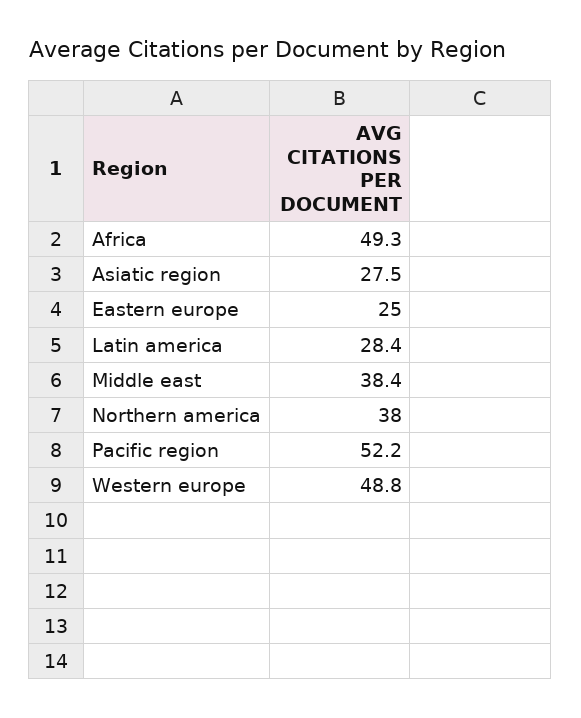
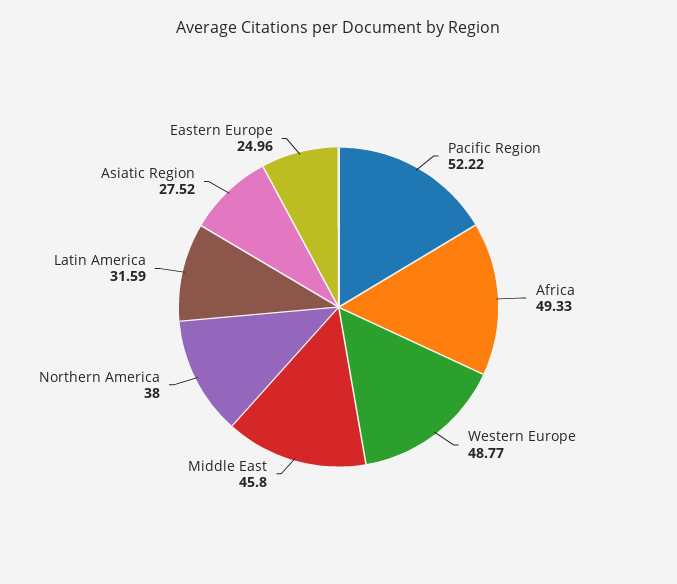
  {
    "Africa": 49.33,
    "Asiatic region": 27.52,
    "Eastern europe": 24.96,
-   "Latin america": 28.4,
+   "Latin america": 31.59,
-   "Middle east": 38.4,
+   "Middle east": 45.8,
    "Northern america": 38,
    "Pacific region": 52.22,
    "Western europe": 48.77
  }

